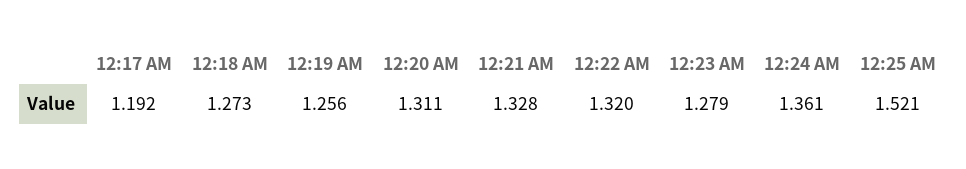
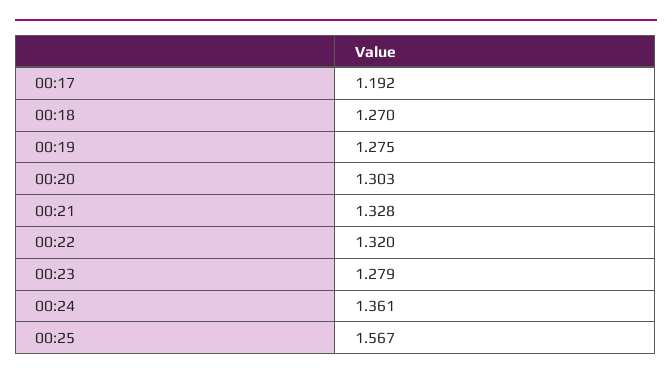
  {
    "12:17 AM": 1.192,
-   "12:18 AM": 1.273,
+   "12:18 AM": 1.27,
-   "12:19 AM": 1.256,
+   "12:19 AM": 1.275,
-   "12:20 AM": 1.311,
+   "12:20 AM": 1.303,
    "12:21 AM": 1.328,
    "12:22 AM": 1.32,
    "12:23 AM": 1.279,
    "12:24 AM": 1.361,
-   "12:25 AM": 1.521
+   "12:25 AM": 1.567
  }

